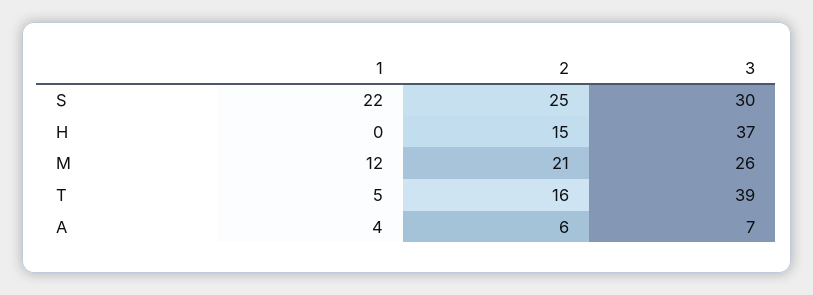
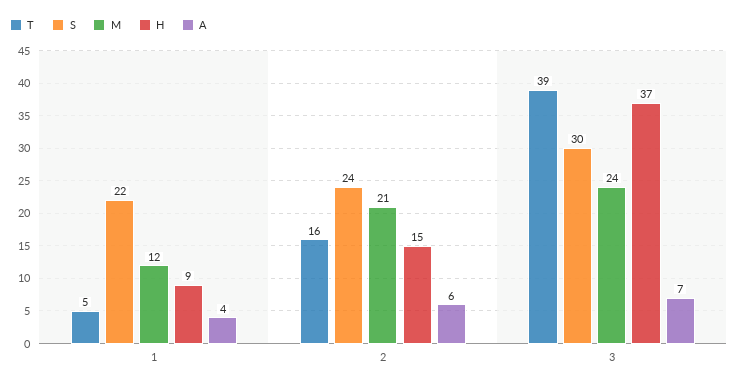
  {
    "S": {
      "1": 22,
-     "2": 25,
+     "2": 24,
      "3": 30
    },
    "H": {
-     "1": 0,
+     "1": 9,
      "2": 15,
      "3": 37
    },
    "M": {
      "1": 12,
      "2": 21,
-     "3": 26
+     "3": 24
    },
    "T": {
      "1": 5,
      "2": 16,
      "3": 39
    },
    "A": {
      "1": 4,
      "2": 6,
      "3": 7
    }
  }

